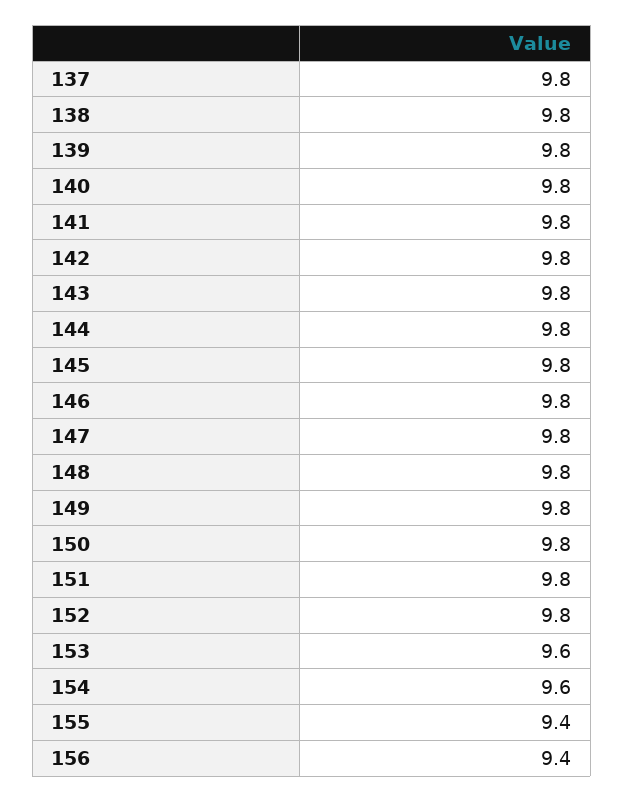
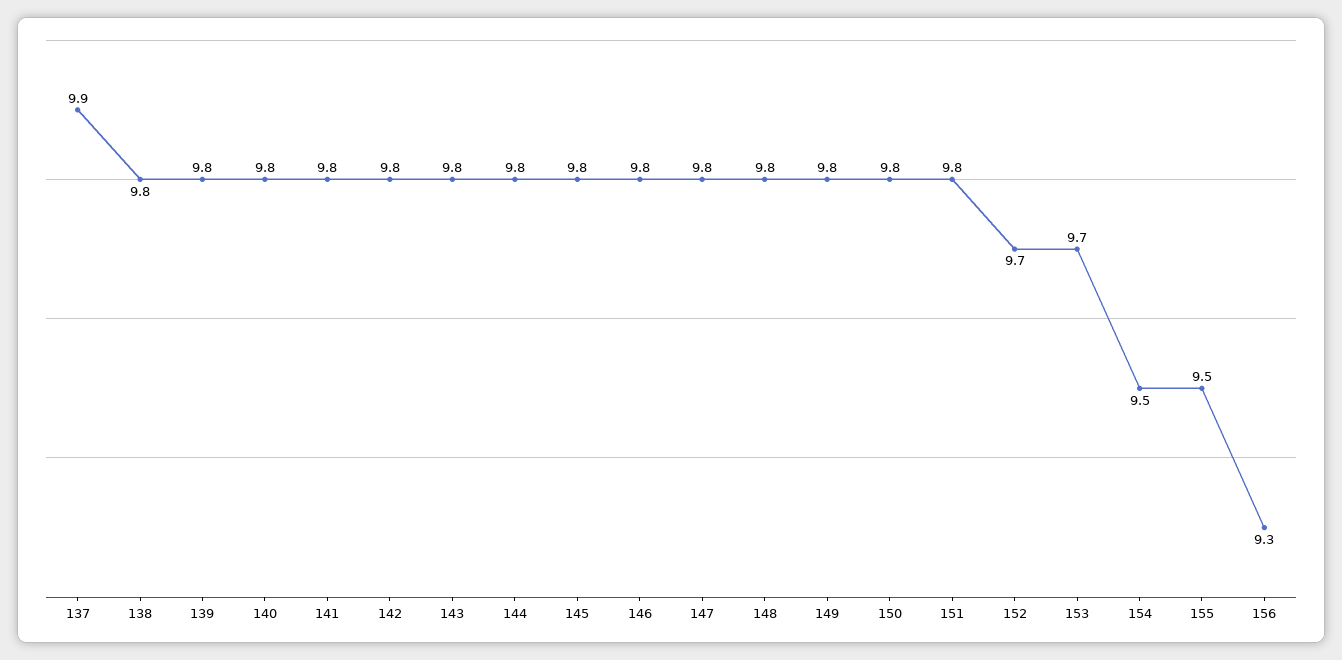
  {
-   "137": 9.8,
+   "137": 9.9,
    "138": 9.8,
    "139": 9.8,
    "140": 9.8,
    "141": 9.8,
    "142": 9.8,
    "143": 9.8,
    "144": 9.8,
    "145": 9.8,
    "146": 9.8,
    "147": 9.8,
    "148": 9.8,
    "149": 9.8,
    "150": 9.8,
    "151": 9.8,
-   "152": 9.8,
+   "152": 9.7,
-   "153": 9.6,
+   "153": 9.7,
-   "154": 9.6,
+   "154": 9.5,
-   "155": 9.4,
+   "155": 9.5,
-   "156": 9.4
+   "156": 9.3
  }

